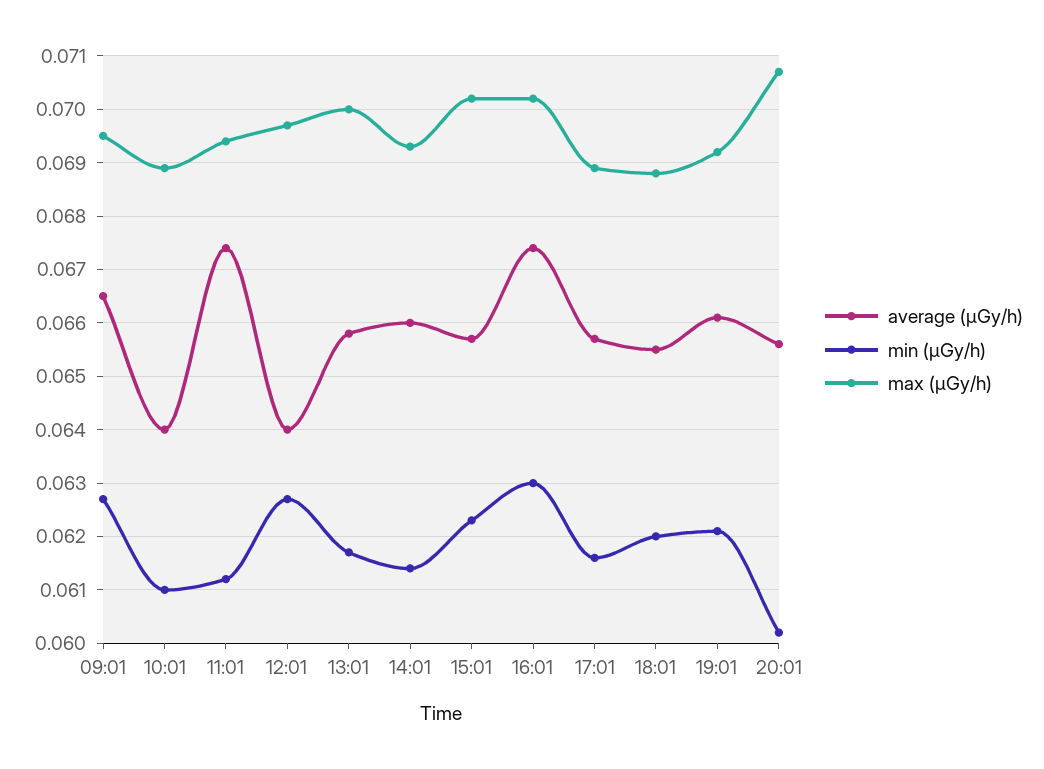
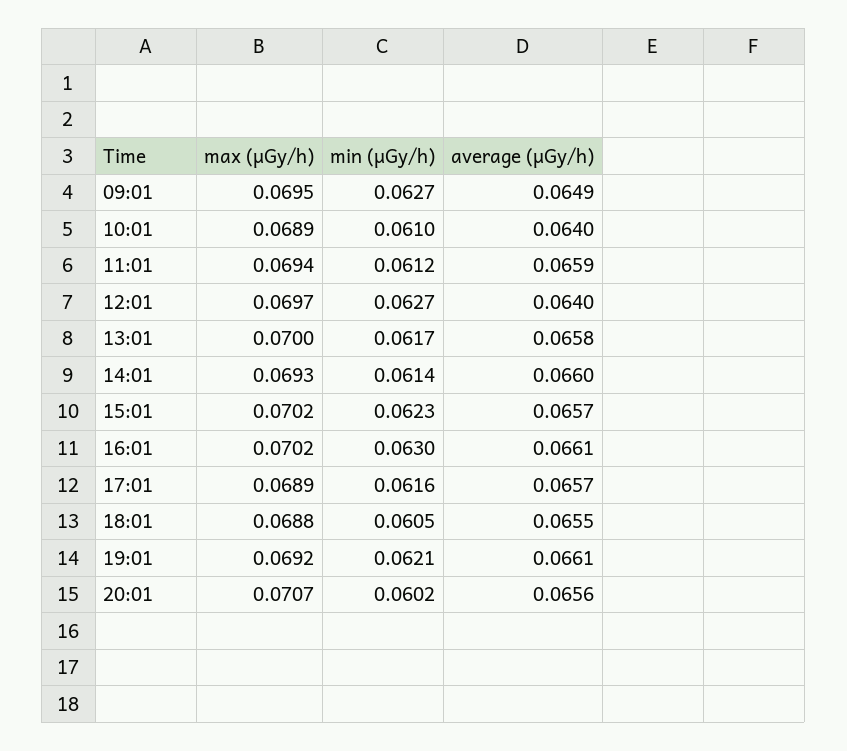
  {
    "average (μGy/h)": {
-     "09:01": 0.0665,
+     "09:01": 0.0649,
      "10:01": 0.064,
-     "11:01": 0.0675,
+     "11:01": 0.0659,
      "12:01": 0.064,
      "13:01": 0.0658,
      "14:01": 0.066,
      "15:01": 0.0657,
-     "16:01": 0.0675,
+     "16:01": 0.0661,
      "17:01": 0.0657,
      "18:01": 0.0655,
      "19:01": 0.0661,
      "20:01": 0.0656
    },
    "min (μGy/h)": {
      "09:01": 0.0627,
      "10:01": 0.061,
      "11:01": 0.0612,
      "12:01": 0.0627,
      "13:01": 0.0617,
      "14:01": 0.0614,
      "15:01": 0.0623,
      "16:01": 0.063,
      "17:01": 0.0616,
-     "18:01": 0.062,
+     "18:01": 0.0605,
      "19:01": 0.0621,
      "20:01": 0.0602
    },
    "max (μGy/h)": {
      "09:01": 0.0695,
      "10:01": 0.0689,
      "11:01": 0.0694,
      "12:01": 0.0697,
      "13:01": 0.07,
      "14:01": 0.0693,
      "15:01": 0.0702,
      "16:01": 0.0702,
      "17:01": 0.0689,
      "18:01": 0.0688,
      "19:01": 0.0692,
      "20:01": 0.0707
    }
  }

